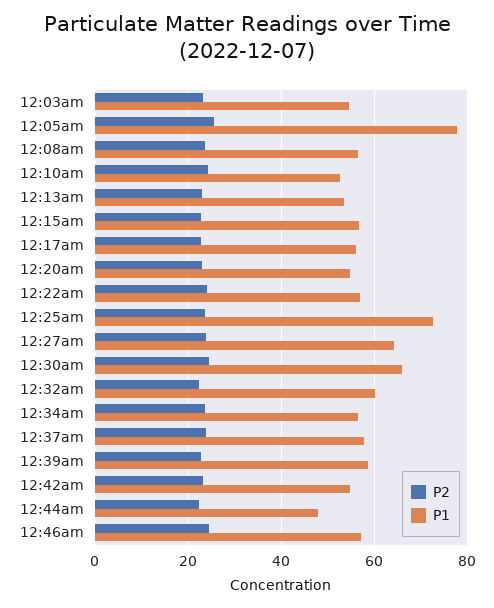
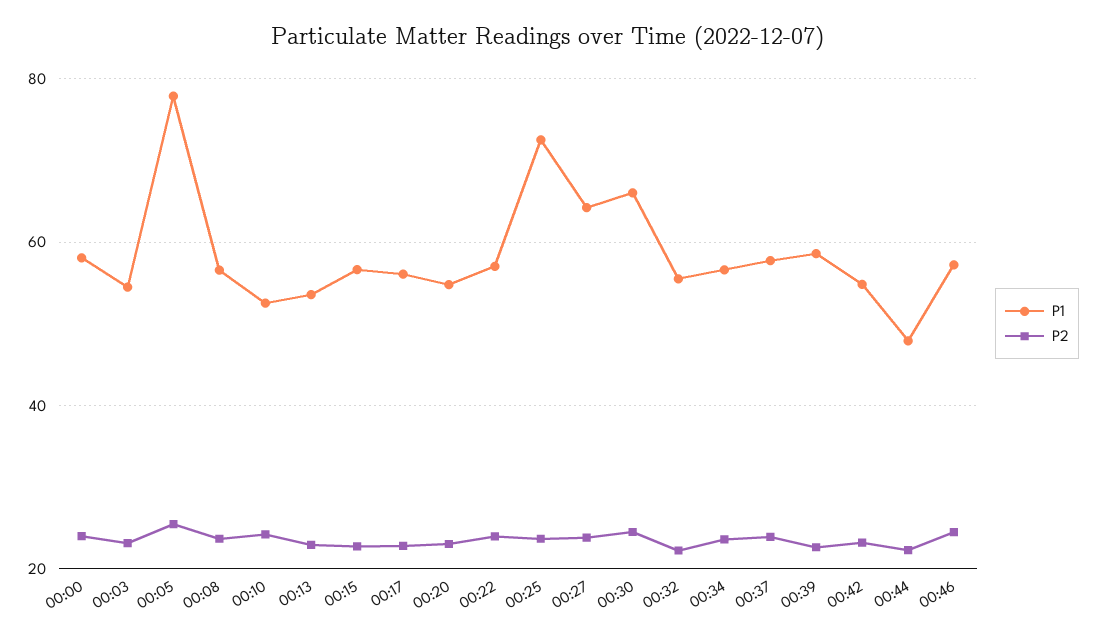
  {
    "P2": {
      "12:03am": 24,
      "12:05am": 26,
      "12:08am": 24,
      "12:10am": 24,
      "12:13am": 22,
      "12:15am": 22,
      "12:17am": 22,
      "12:20am": 24,
      "12:22am": 24,
      "12:25am": 24,
      "12:27am": 24,
      "12:30am": 24,
      "12:32am": 22,
      "12:34am": 24,
      "12:37am": 24,
      "12:39am": 22,
      "12:42am": 24,
      "12:44am": 22,
-     "12:46am": 24
+     "12:46am": 24,
+     "00:00": 24
    },
    "P1": {
      "12:03am": 54,
      "12:05am": 78,
      "12:08am": 56,
      "12:10am": 52,
      "12:13am": 54,
      "12:15am": 56,
      "12:17am": 56,
      "12:20am": 54,
      "12:22am": 58,
      "12:25am": 72,
      "12:27am": 64,
      "12:30am": 66,
-     "12:32am": 60,
+     "12:32am": 56,
      "12:34am": 56,
      "12:37am": 58,
      "12:39am": 58,
      "12:42am": 54,
      "12:44am": 48,
-     "12:46am": 58
+     "12:46am": 58,
+     "00:00": 58
    }
  }

